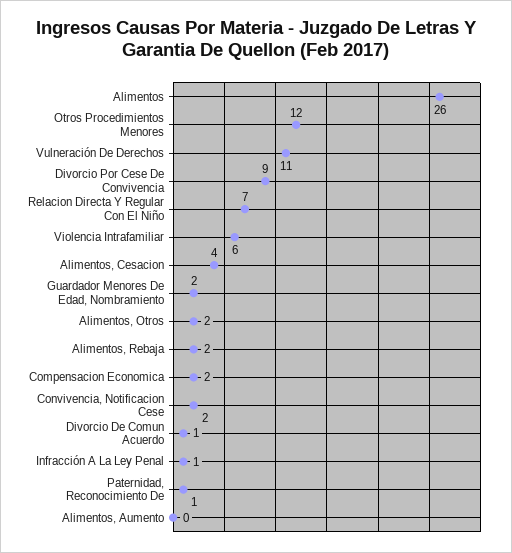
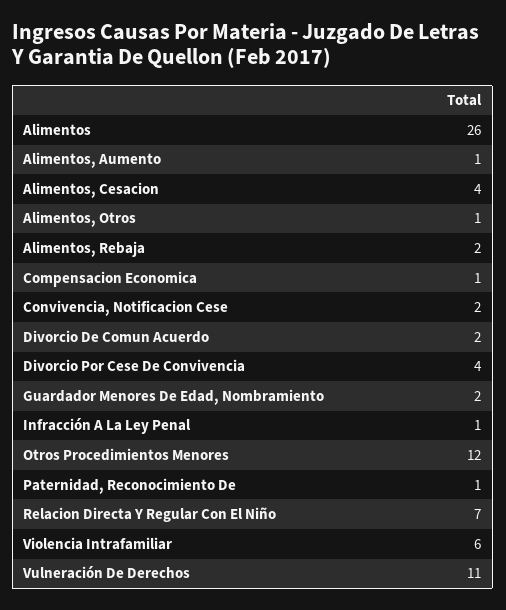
  {
    "Alimentos": 26,
    "Otros Procedimientos Menores": 12,
    "Vulneración De Derechos": 11,
-   "Divorcio Por Cese De Convivencia": 9,
+   "Divorcio Por Cese De Convivencia": 4,
    "Relacion Directa Y Regular Con El Niño": 7,
    "Violencia Intrafamiliar": 6,
    "Alimentos, Cesacion": 4,
    "Guardador Menores De Edad, Nombramiento": 2,
-   "Alimentos, Otros": 2,
+   "Alimentos, Otros": 1,
    "Alimentos, Rebaja": 2,
-   "Compensacion Economica": 2,
+   "Compensacion Economica": 1,
    "Convivencia, Notificacion Cese": 2,
-   "Divorcio De Comun Acuerdo": 1,
+   "Divorcio De Comun Acuerdo": 2,
    "Infracción A La Ley Penal": 1,
    "Paternidad, Reconocimiento De": 1,
-   "Alimentos, Aumento": 0
+   "Alimentos, Aumento": 1
  }

